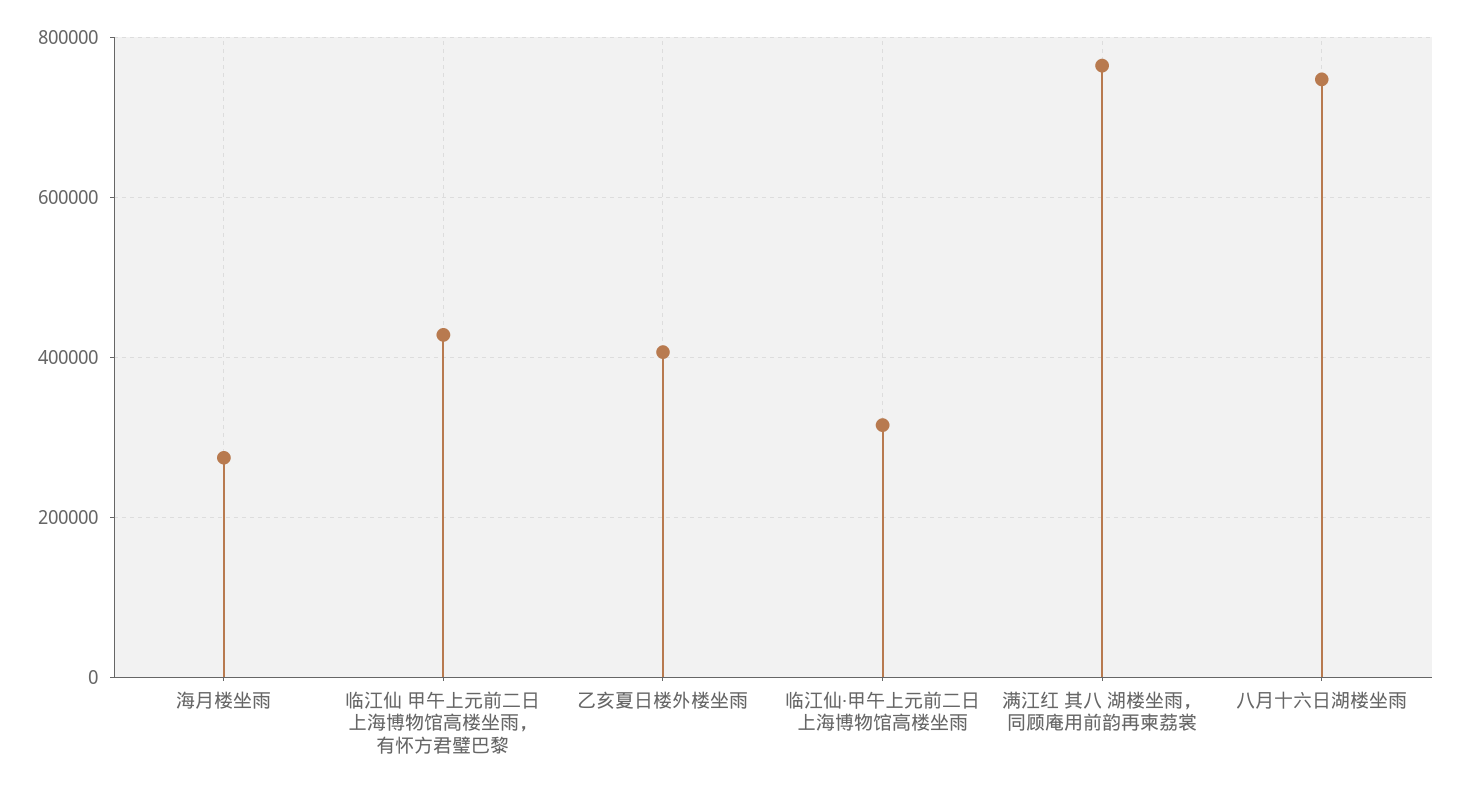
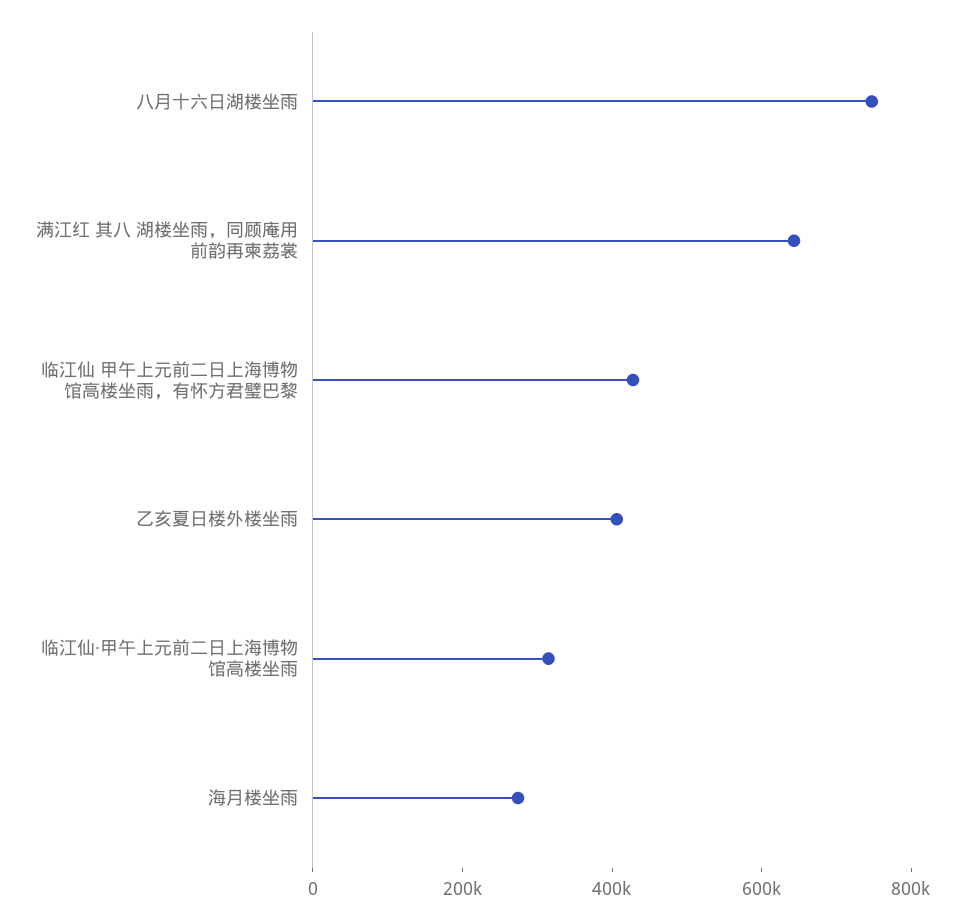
  {
    "海月楼坐雨": 280000,
    "临江仙 甲午上元前二日上海博物馆高楼坐雨，有怀方君璧巴黎": 420000,
    "乙亥夏日楼外楼坐雨": 400000,
    "临江仙·甲午上元前二日上海博物馆高楼坐雨": 320000,
-   "满江红 其八 湖楼坐雨，同顾庵用前韵再柬荔裳": 760000,
+   "满江红 其八 湖楼坐雨，同顾庵用前韵再柬荔裳": 650000,
    "八月十六日湖楼坐雨": 740000
  }

